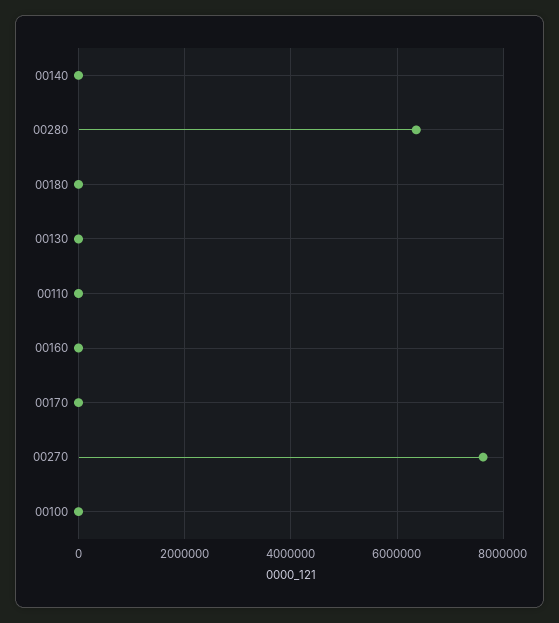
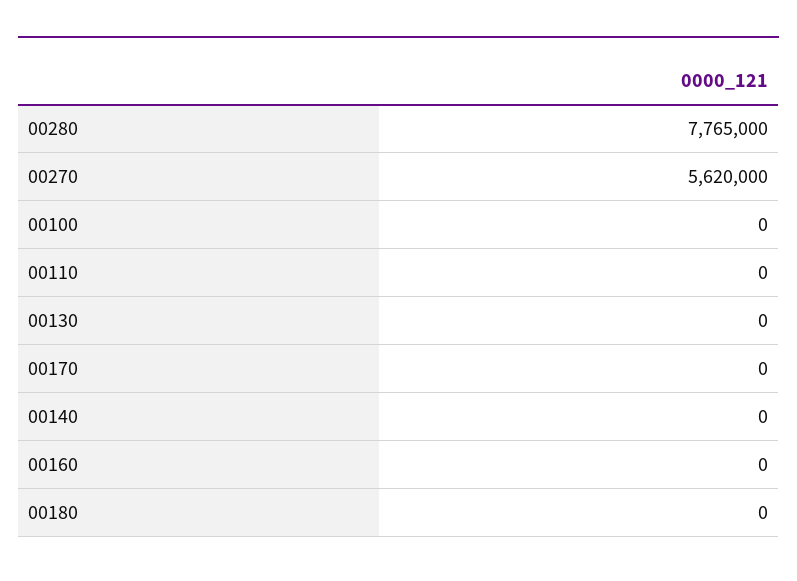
  {
    "00140": 0,
-   "00280": 6400000,
+   "00280": 7765000,
    "00180": 0,
    "00130": 0,
    "00110": 0,
    "00160": 0,
    "00170": 0,
-   "00270": 7600000,
+   "00270": 5620000,
    "00100": 0
  }

